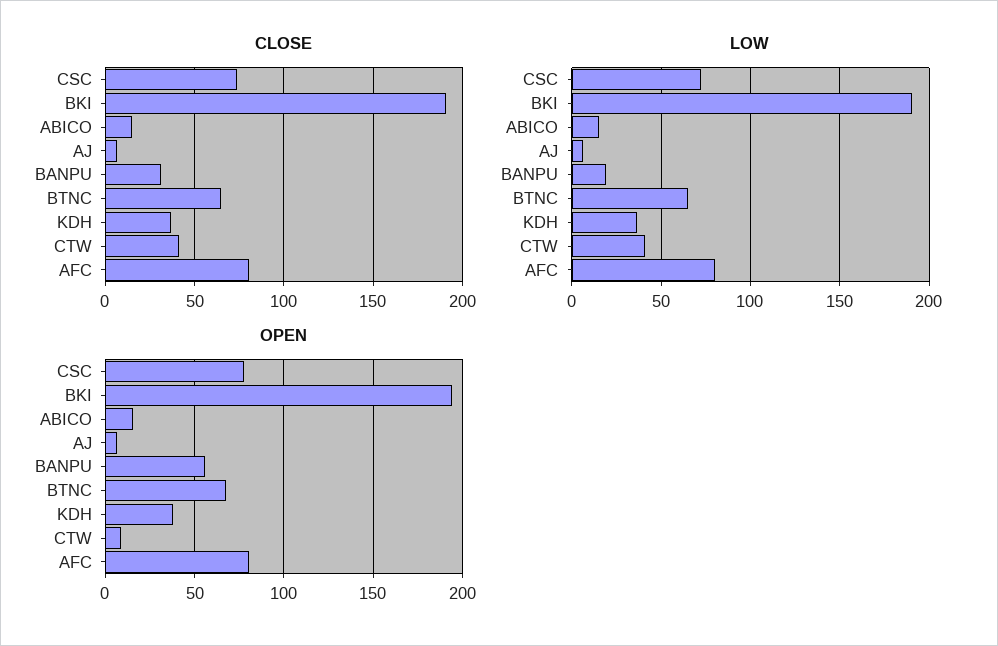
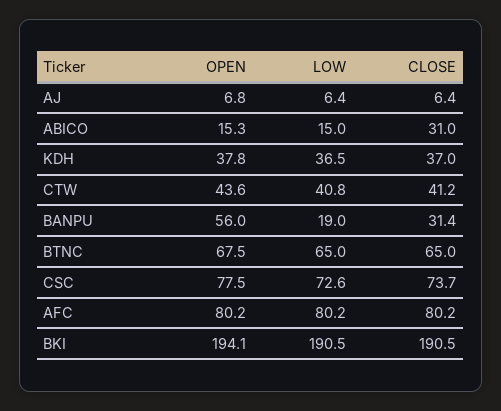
  {
    "CLOSE": {
      "CSC": 73.7,
      "BKI": 190.5,
-     "ABICO": 15,
+     "ABICO": 31,
      "AJ": 6.4,
      "BANPU": 31.4,
      "BTNC": 65,
      "KDH": 37,
      "CTW": 41.2,
      "AFC": 80.2
    },
    "LOW": {
      "CSC": 72.6,
      "BKI": 190.5,
      "ABICO": 15,
      "AJ": 6.4,
      "BANPU": 19,
      "BTNC": 65,
      "KDH": 36.5,
      "CTW": 40.8,
      "AFC": 80.2
    },
    "OPEN": {
      "CSC": 77.5,
      "BKI": 194.1,
      "ABICO": 15.3,
      "AJ": 6.8,
      "BANPU": 56,
      "BTNC": 67.5,
      "KDH": 37.8,
-     "CTW": 10,
+     "CTW": 43.6,
      "AFC": 80.2
    }
  }

